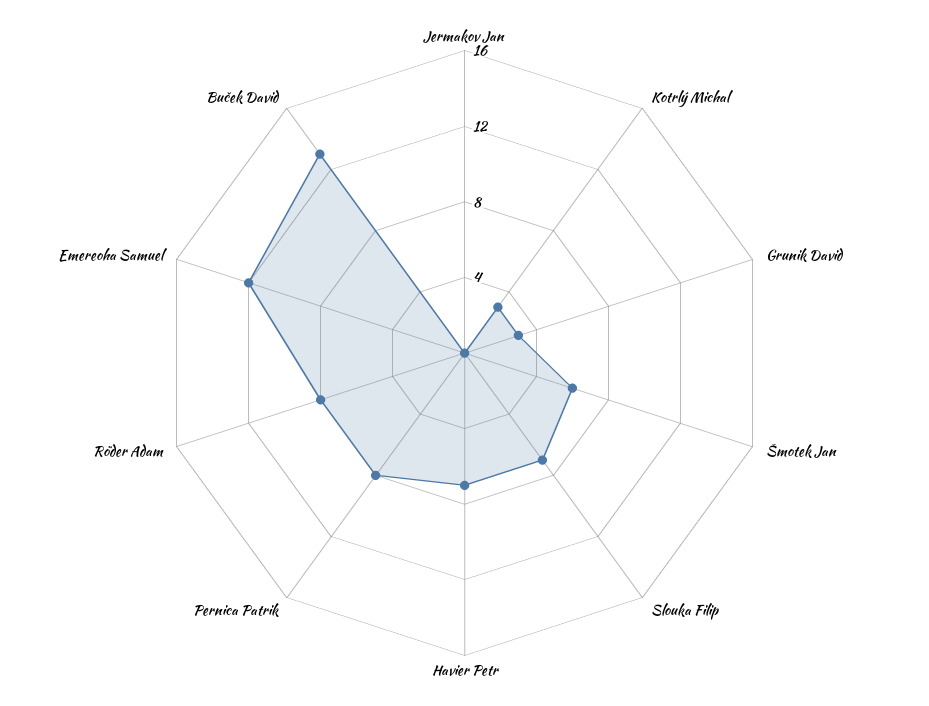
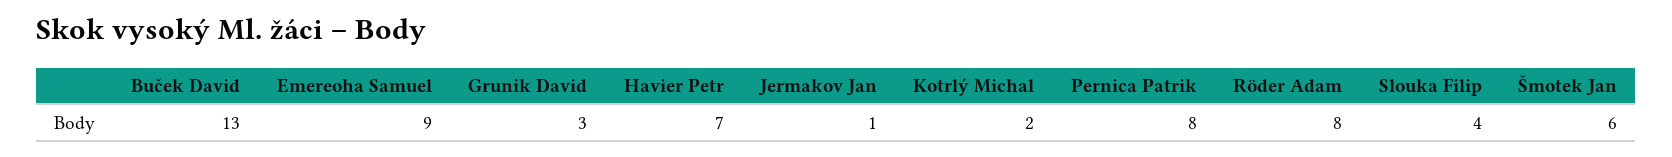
  {
-   "Jermakov Jan": 0,
+   "Jermakov Jan": 1,
-   "Kotrlý Michal": 3,
+   "Kotrlý Michal": 2,
    "Grunik David": 3,
    "Šmotek Jan": 6,
-   "Slouka Filip": 7,
+   "Slouka Filip": 4,
    "Havier Petr": 7,
    "Pernica Patrik": 8,
    "Röder Adam": 8,
-   "Emereoha Samuel": 12,
+   "Emereoha Samuel": 9,
    "Buček David": 13
  }

